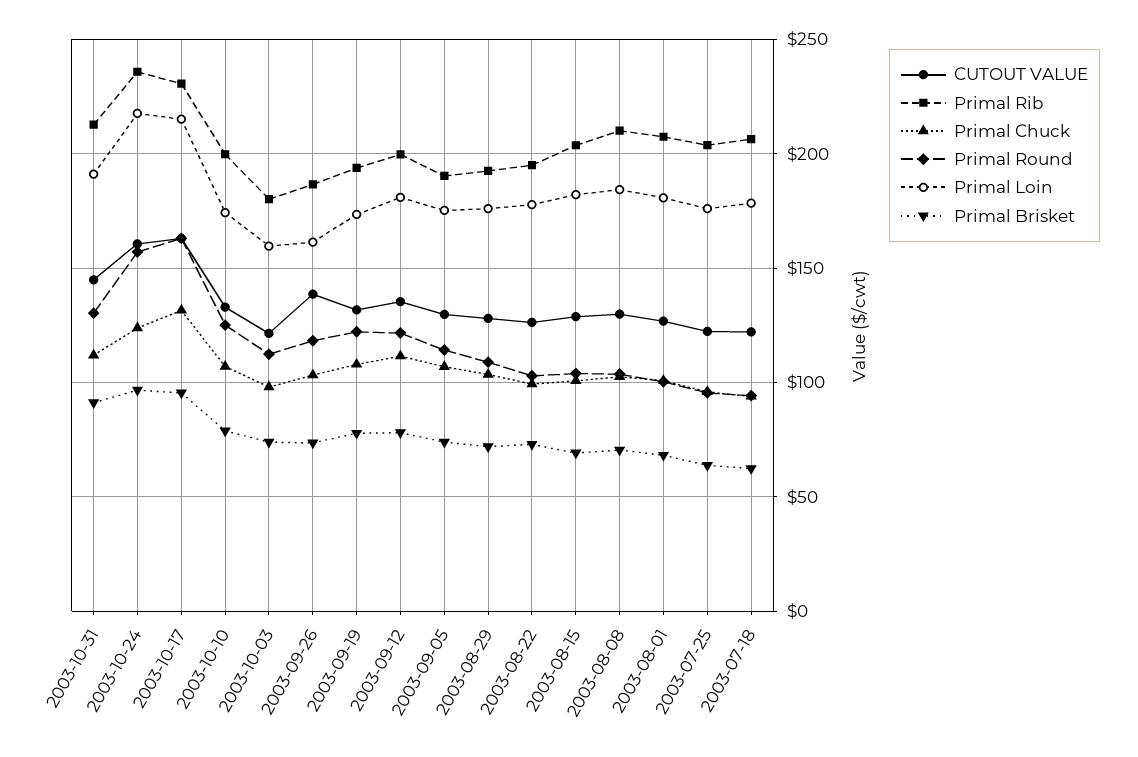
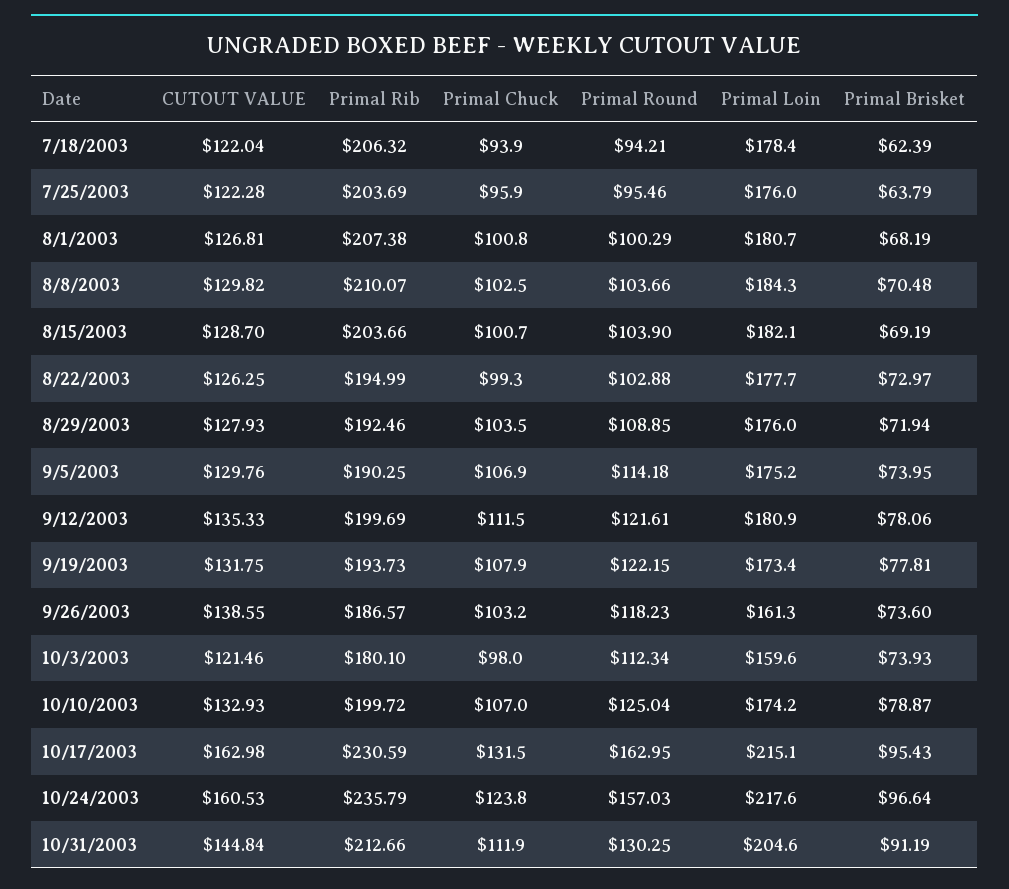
  {
    "CUTOUT VALUE": {
      "2003-10-31": 144.84,
      "2003-10-24": 160.53,
      "2003-10-17": 162.98,
      "2003-10-10": 132.93,
      "2003-10-03": 121.46,
      "2003-09-26": 138.55,
      "2003-09-19": 131.75,
      "2003-09-12": 135.33,
      "2003-09-05": 129.76,
      "2003-08-29": 127.93,
      "2003-08-22": 126.25,
      "2003-08-15": 128.7,
      "2003-08-08": 129.82,
      "2003-08-01": 126.81,
      "2003-07-25": 122.28,
      "2003-07-18": 122.04
    },
    "Primal Rib": {
      "2003-10-31": 212.66,
      "2003-10-24": 235.79,
      "2003-10-17": 230.59,
      "2003-10-10": 199.72,
      "2003-10-03": 180.1,
      "2003-09-26": 186.57,
      "2003-09-19": 193.73,
      "2003-09-12": 199.69,
      "2003-09-05": 190.25,
      "2003-08-29": 192.46,
      "2003-08-22": 194.99,
      "2003-08-15": 203.66,
      "2003-08-08": 210.07,
      "2003-08-01": 207.38,
      "2003-07-25": 203.69,
      "2003-07-18": 206.32
    },
    "Primal Chuck": {
      "2003-10-31": 111.9,
      "2003-10-24": 123.8,
      "2003-10-17": 131.5,
      "2003-10-10": 107,
      "2003-10-03": 98,
      "2003-09-26": 103.2,
      "2003-09-19": 107.9,
      "2003-09-12": 111.5,
      "2003-09-05": 106.9,
      "2003-08-29": 103.5,
      "2003-08-22": 99.3,
      "2003-08-15": 100.7,
      "2003-08-08": 102.5,
      "2003-08-01": 100.8,
      "2003-07-25": 95.9,
      "2003-07-18": 93.9
    },
    "Primal Round": {
      "2003-10-31": 130.25,
      "2003-10-24": 157.03,
      "2003-10-17": 162.95,
      "2003-10-10": 125.04,
      "2003-10-03": 112.34,
      "2003-09-26": 118.23,
      "2003-09-19": 122.15,
      "2003-09-12": 121.61,
      "2003-09-05": 114.18,
      "2003-08-29": 108.85,
      "2003-08-22": 102.88,
      "2003-08-15": 103.9,
      "2003-08-08": 103.66,
      "2003-08-01": 100.29,
      "2003-07-25": 95.46,
      "2003-07-18": 94.21
    },
    "Primal Loin": {
-     "2003-10-31": 190,
+     "2003-10-31": 204.6,
      "2003-10-24": 217.6,
      "2003-10-17": 215.1,
      "2003-10-10": 174.2,
      "2003-10-03": 159.6,
      "2003-09-26": 161.3,
      "2003-09-19": 173.4,
      "2003-09-12": 180.9,
      "2003-09-05": 175.2,
      "2003-08-29": 176,
      "2003-08-22": 177.7,
      "2003-08-15": 182.1,
      "2003-08-08": 184.3,
      "2003-08-01": 180.7,
      "2003-07-25": 176,
      "2003-07-18": 178.4
    },
    "Primal Brisket": {
      "2003-10-31": 91.19,
      "2003-10-24": 96.64,
      "2003-10-17": 95.43,
      "2003-10-10": 78.87,
      "2003-10-03": 73.93,
      "2003-09-26": 73.6,
      "2003-09-19": 77.81,
      "2003-09-12": 78.06,
      "2003-09-05": 73.95,
      "2003-08-29": 71.94,
      "2003-08-22": 72.97,
      "2003-08-15": 69.19,
      "2003-08-08": 70.48,
      "2003-08-01": 68.19,
      "2003-07-25": 63.79,
      "2003-07-18": 62.39
    }
  }

